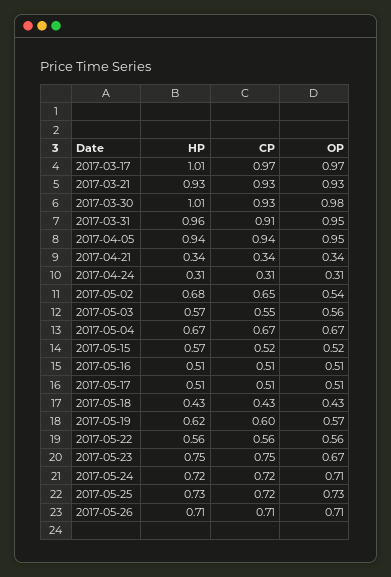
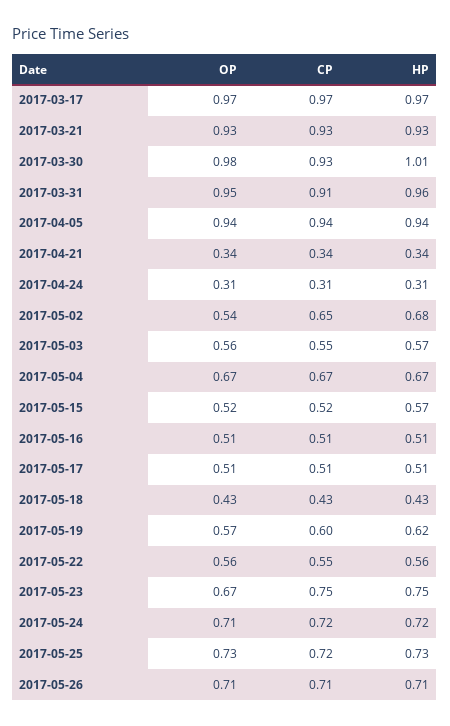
  {
    "HP": {
-     "2017-03-17": 1.01,
+     "2017-03-17": 0.97,
      "2017-03-21": 0.93,
      "2017-03-30": 1.01,
      "2017-03-31": 0.96,
      "2017-04-05": 0.94,
      "2017-04-21": 0.34,
      "2017-04-24": 0.31,
      "2017-05-02": 0.68,
      "2017-05-03": 0.57,
      "2017-05-04": 0.67,
      "2017-05-15": 0.57,
      "2017-05-16": 0.51,
      "2017-05-17": 0.51,
      "2017-05-18": 0.43,
      "2017-05-19": 0.62,
      "2017-05-22": 0.56,
      "2017-05-23": 0.75,
      "2017-05-24": 0.72,
      "2017-05-25": 0.73,
      "2017-05-26": 0.71
    },
    "CP": {
      "2017-03-17": 0.97,
      "2017-03-21": 0.93,
      "2017-03-30": 0.93,
      "2017-03-31": 0.91,
      "2017-04-05": 0.94,
      "2017-04-21": 0.34,
      "2017-04-24": 0.31,
      "2017-05-02": 0.65,
      "2017-05-03": 0.55,
      "2017-05-04": 0.67,
      "2017-05-15": 0.52,
      "2017-05-16": 0.51,
      "2017-05-17": 0.51,
      "2017-05-18": 0.43,
      "2017-05-19": 0.6,
-     "2017-05-22": 0.56,
+     "2017-05-22": 0.55,
      "2017-05-23": 0.75,
      "2017-05-24": 0.72,
      "2017-05-25": 0.72,
      "2017-05-26": 0.71
    },
    "OP": {
      "2017-03-17": 0.97,
      "2017-03-21": 0.93,
      "2017-03-30": 0.98,
      "2017-03-31": 0.95,
-     "2017-04-05": 0.95,
+     "2017-04-05": 0.94,
      "2017-04-21": 0.34,
      "2017-04-24": 0.31,
      "2017-05-02": 0.54,
      "2017-05-03": 0.56,
      "2017-05-04": 0.67,
      "2017-05-15": 0.52,
      "2017-05-16": 0.51,
      "2017-05-17": 0.51,
      "2017-05-18": 0.43,
      "2017-05-19": 0.57,
      "2017-05-22": 0.56,
      "2017-05-23": 0.67,
      "2017-05-24": 0.71,
      "2017-05-25": 0.73,
      "2017-05-26": 0.71
    }
  }

